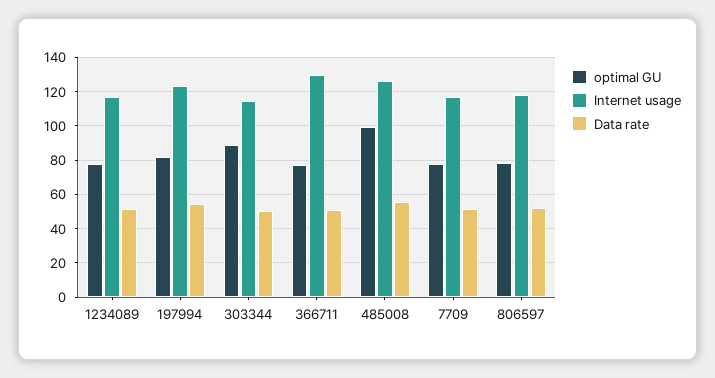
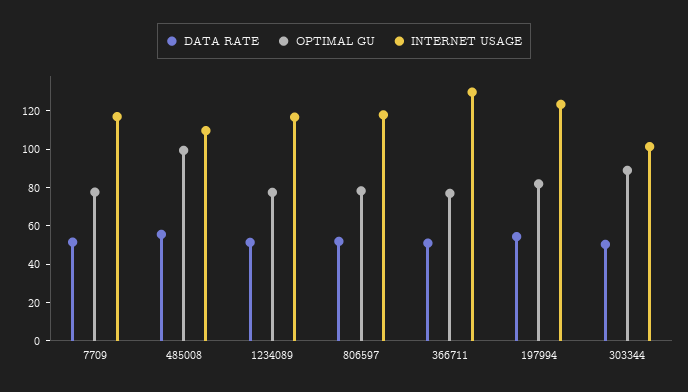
  {
    "optimal GU": {
      "1234089": 80,
      "197994": 80,
      "303344": 90,
      "366711": 75,
      "485008": 100,
      "7709": 80,
      "806597": 80
    },
    "Internet usage": {
      "1234089": 115,
      "197994": 125,
-     "303344": 115,
+     "303344": 100,
      "366711": 130,
-     "485008": 125,
+     "485008": 110,
      "7709": 115,
      "806597": 120
    },
    "Data rate": {
      "1234089": 50,
      "197994": 55,
      "303344": 50,
      "366711": 50,
      "485008": 55,
      "7709": 50,
      "806597": 50
    }
  }

